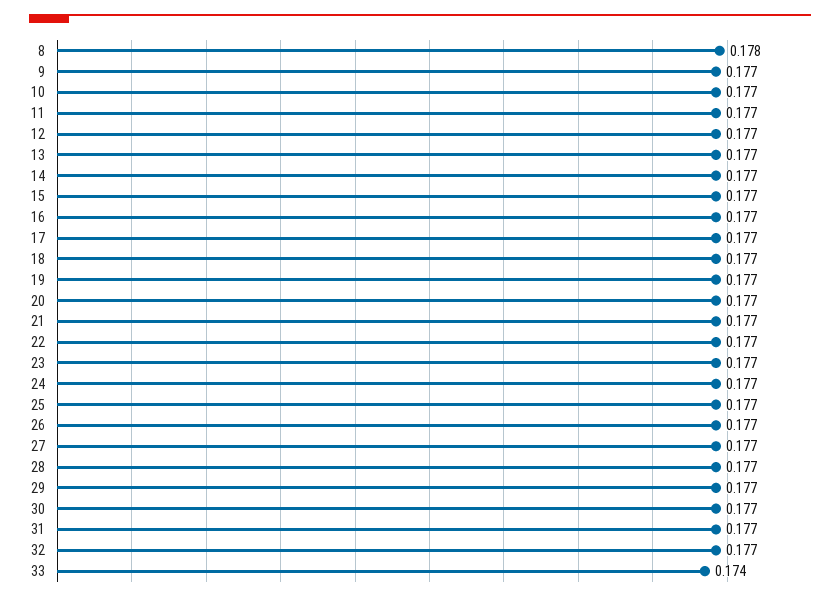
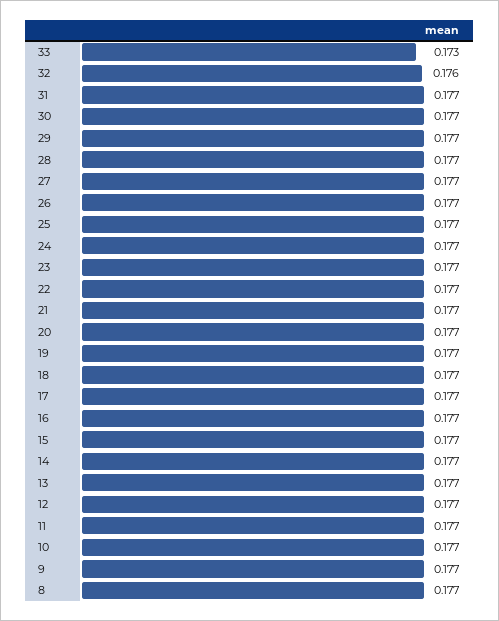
  {
-   "8": 0.178,
+   "8": 0.177,
    "9": 0.177,
    "10": 0.177,
    "11": 0.177,
    "12": 0.177,
    "13": 0.177,
    "14": 0.177,
    "15": 0.177,
    "16": 0.177,
    "17": 0.177,
    "18": 0.177,
    "19": 0.177,
    "20": 0.177,
    "21": 0.177,
    "22": 0.177,
    "23": 0.177,
    "24": 0.177,
    "25": 0.177,
    "26": 0.177,
    "27": 0.177,
    "28": 0.177,
    "29": 0.177,
    "30": 0.177,
    "31": 0.177,
-   "32": 0.177,
+   "32": 0.176,
-   "33": 0.174
+   "33": 0.173
  }

